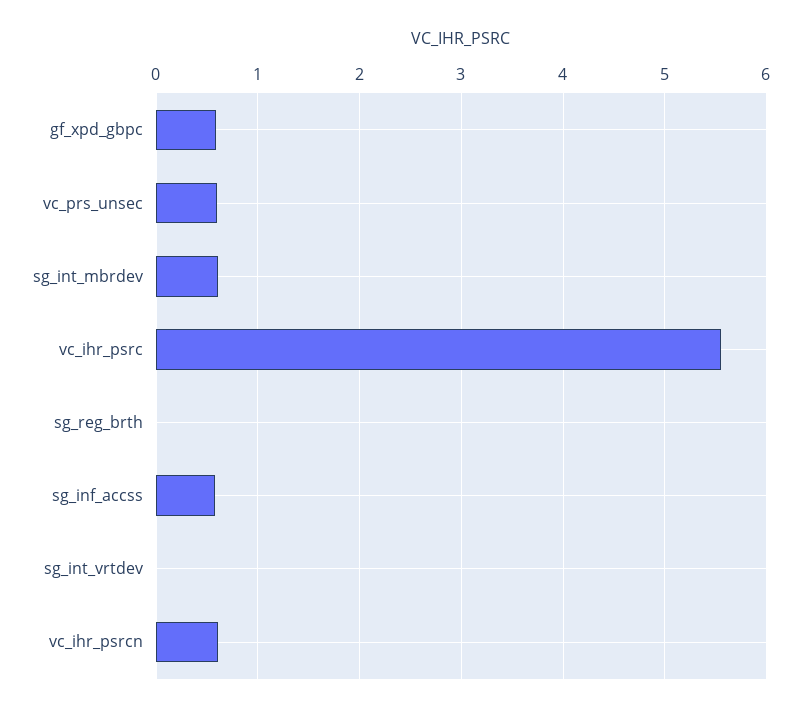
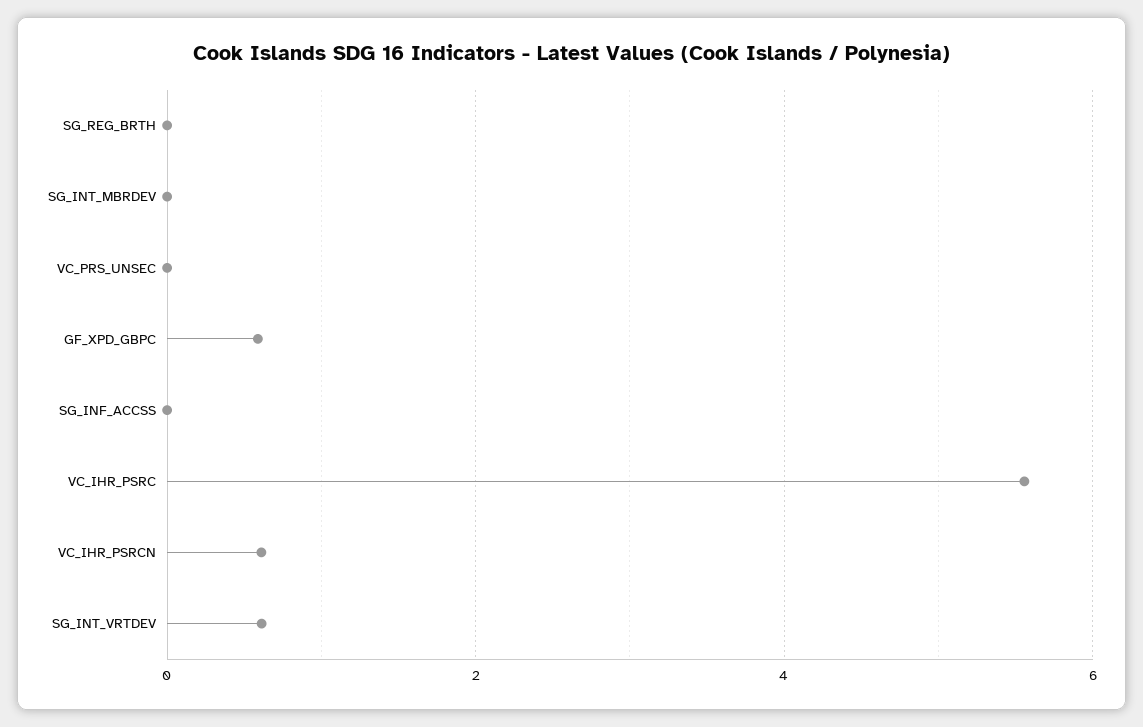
  {
    "gf_xpd_gbpc": 0.6,
-   "vc_prs_unsec": 0.6,
+   "vc_prs_unsec": 0,
-   "sg_int_mbrdev": 0.6,
+   "sg_int_mbrdev": 0,
    "vc_ihr_psrc": 5.6,
    "sg_reg_brth": 0,
-   "sg_inf_accss": 0.6,
+   "sg_inf_accss": 0,
-   "sg_int_vrtdev": 0,
+   "sg_int_vrtdev": 0.6,
    "vc_ihr_psrcn": 0.6
  }

